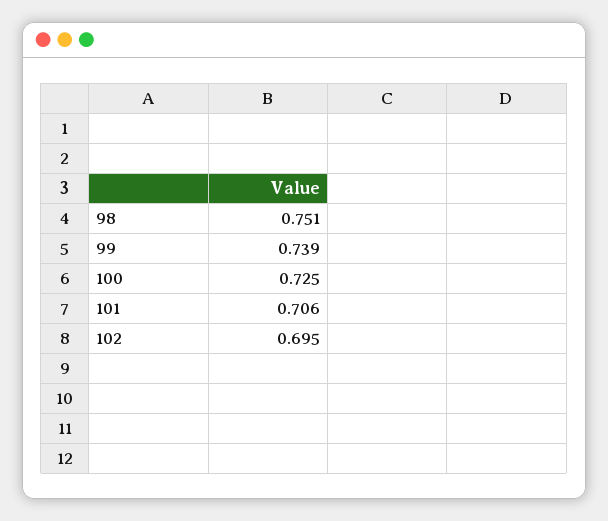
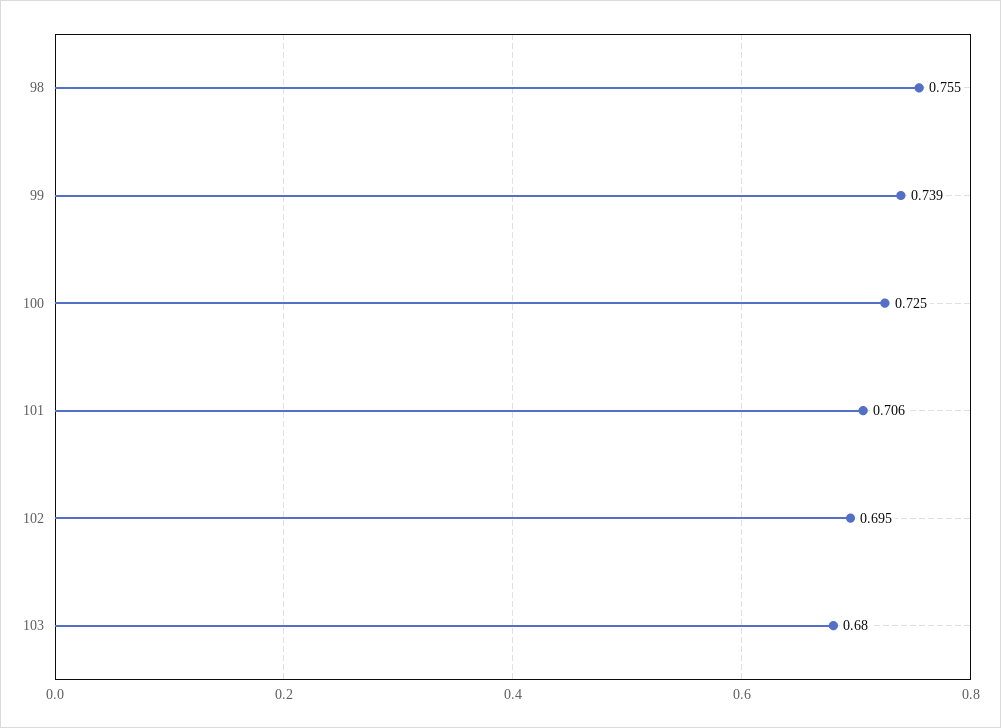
  {
-   "98": 0.751,
+   "98": 0.755,
    "99": 0.739,
    "100": 0.725,
    "101": 0.706,
-   "102": 0.695
+   "102": 0.695,
+   "103": 0.68
  }

